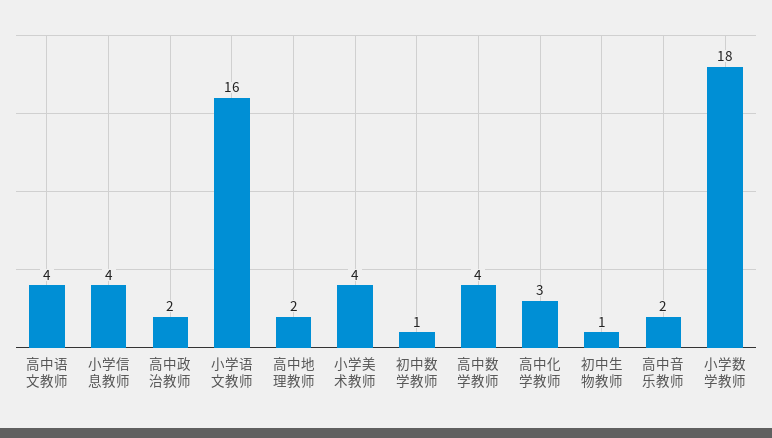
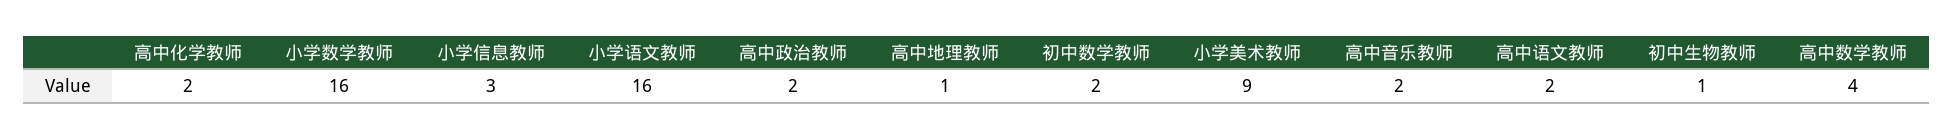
  {
-   "高中语文教师": 4,
+   "高中语文教师": 2,
-   "小学信息教师": 4,
+   "小学信息教师": 3,
    "高中政治教师": 2,
    "小学语文教师": 16,
-   "高中地理教师": 2,
+   "高中地理教师": 1,
-   "小学美术教师": 4,
+   "小学美术教师": 9,
-   "初中数学教师": 1,
+   "初中数学教师": 2,
    "高中数学教师": 4,
-   "高中化学教师": 3,
+   "高中化学教师": 2,
    "初中生物教师": 1,
    "高中音乐教师": 2,
-   "小学数学教师": 18
+   "小学数学教师": 16
  }

